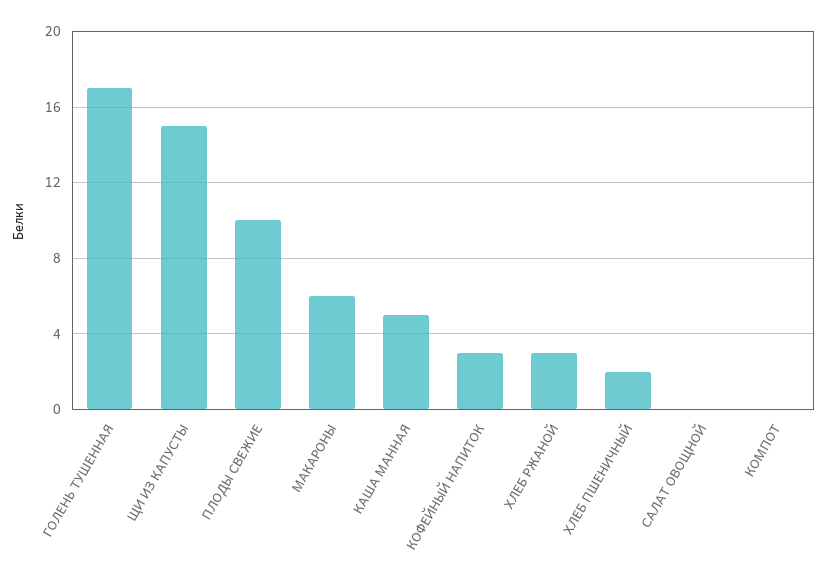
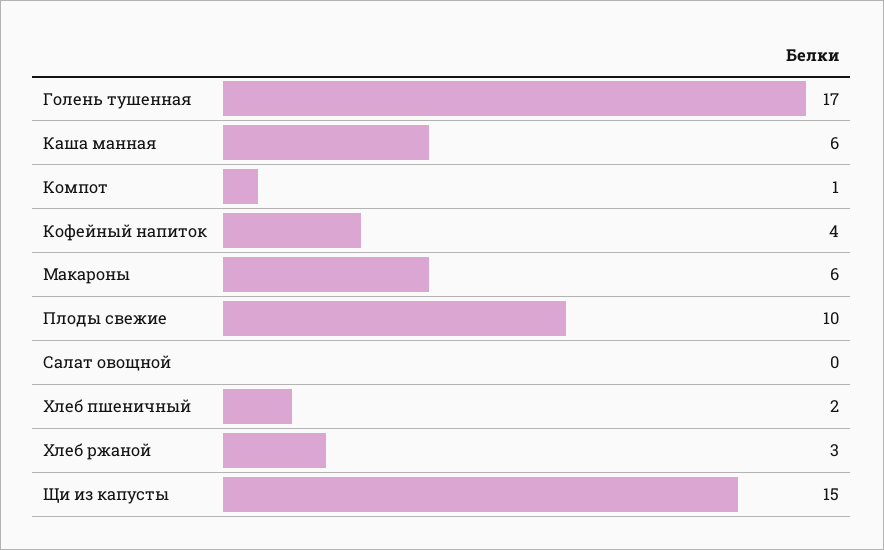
  {
    "ГОЛЕНЬ ТУШЕННАЯ": 17,
    "ЩИ ИЗ КАПУСТЫ": 15,
    "ПЛОДЫ СВЕЖИЕ": 10,
    "МАКАРОНЫ": 6,
-   "КАША МАННАЯ": 5,
+   "КАША МАННАЯ": 6,
-   "КОФЕЙНЫЙ НАПИТОК": 3,
+   "КОФЕЙНЫЙ НАПИТОК": 4,
    "ХЛЕБ РЖАНОЙ": 3,
    "ХЛЕБ ПШЕНИЧНЫЙ": 2,
    "САЛАТ ОВОЩНОЙ": 0,
-   "КОМПОТ": 0
+   "КОМПОТ": 1
  }

